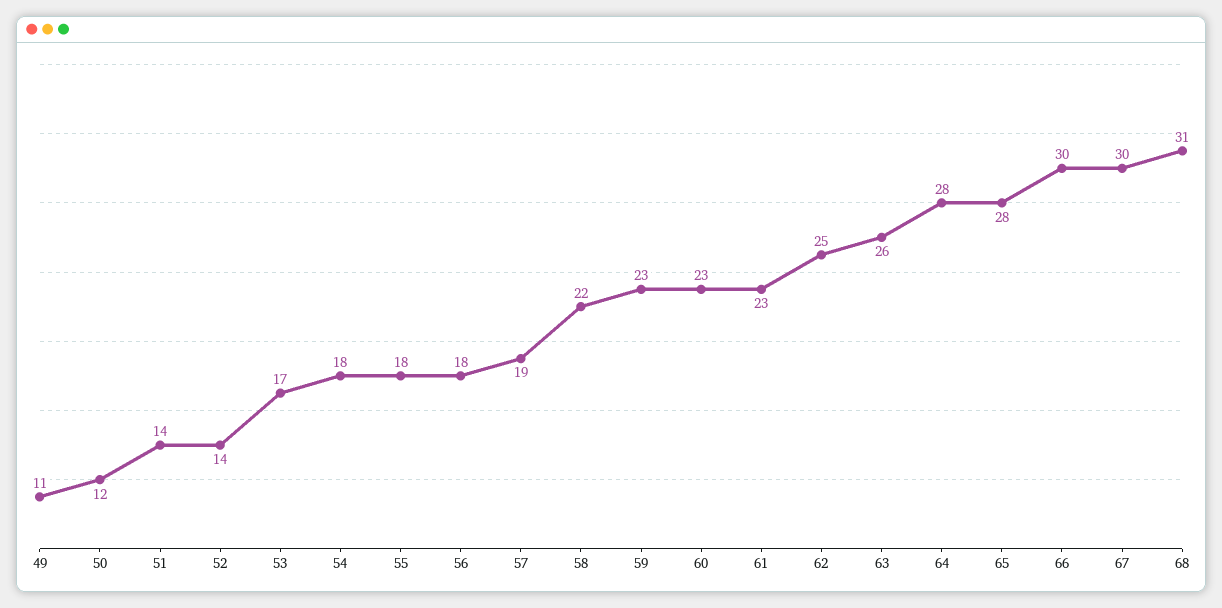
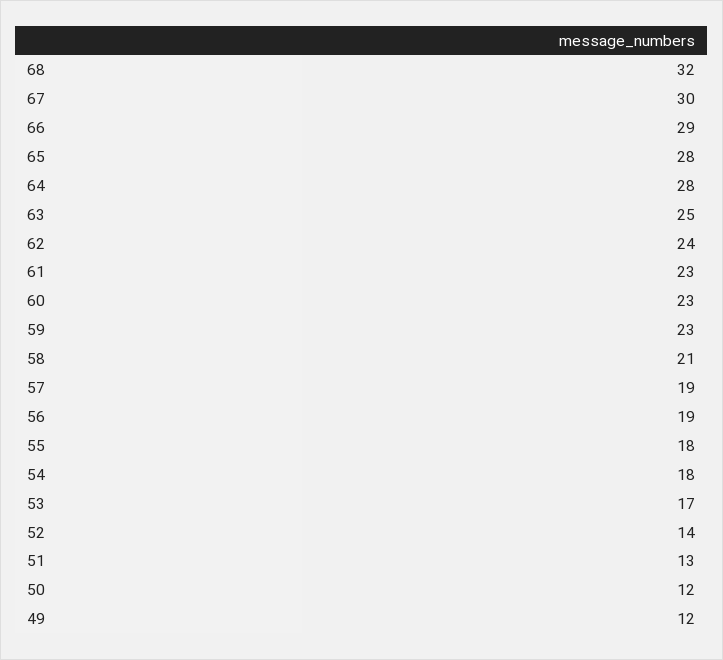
  {
-   "49": 11,
+   "49": 12,
    "50": 12,
-   "51": 14,
+   "51": 13,
    "52": 14,
    "53": 17,
    "54": 18,
    "55": 18,
-   "56": 18,
+   "56": 19,
    "57": 19,
-   "58": 22,
+   "58": 21,
    "59": 23,
    "60": 23,
    "61": 23,
-   "62": 25,
+   "62": 24,
-   "63": 26,
+   "63": 25,
    "64": 28,
    "65": 28,
-   "66": 30,
+   "66": 29,
    "67": 30,
-   "68": 31
+   "68": 32
  }

